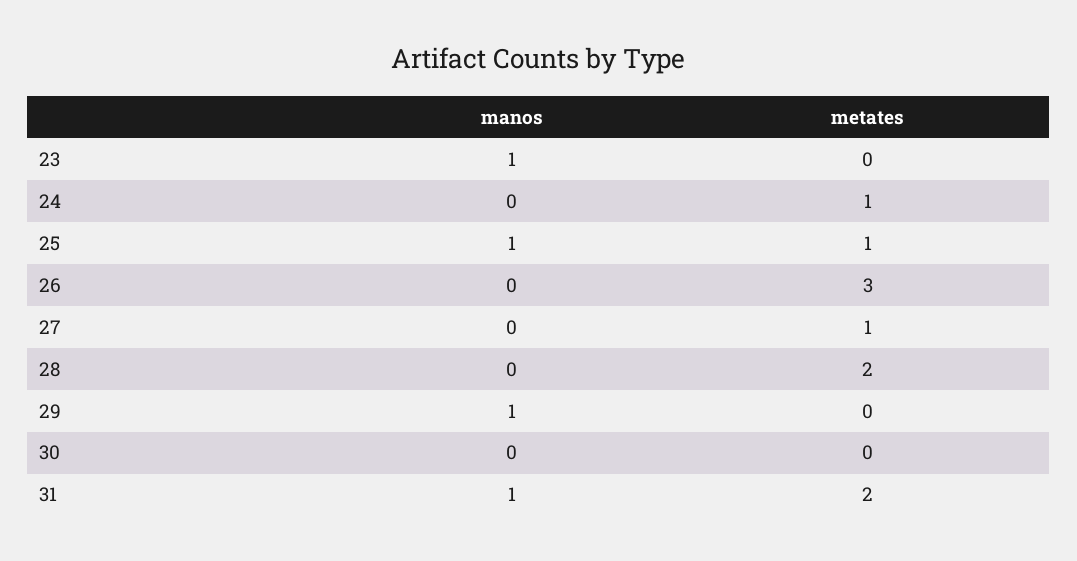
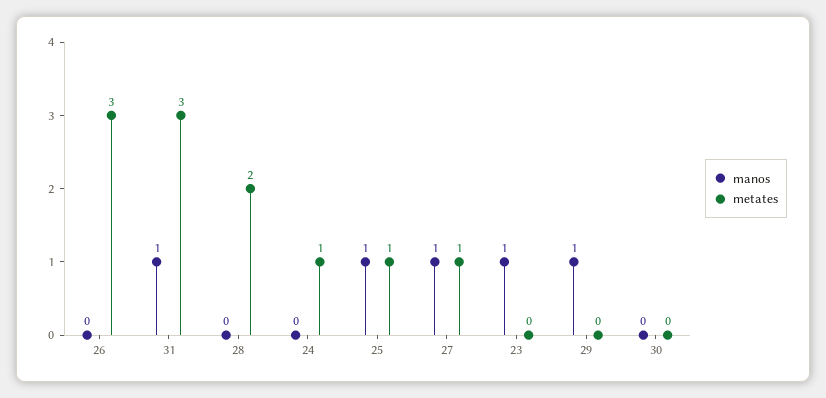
  {
    "manos": {
      "23": 1,
      "24": 0,
      "25": 1,
      "26": 0,
-     "27": 0,
+     "27": 1,
      "28": 0,
      "29": 1,
      "30": 0,
      "31": 1
    },
    "metates": {
      "23": 0,
      "24": 1,
      "25": 1,
      "26": 3,
      "27": 1,
      "28": 2,
      "29": 0,
      "30": 0,
-     "31": 2
+     "31": 3
    }
  }

